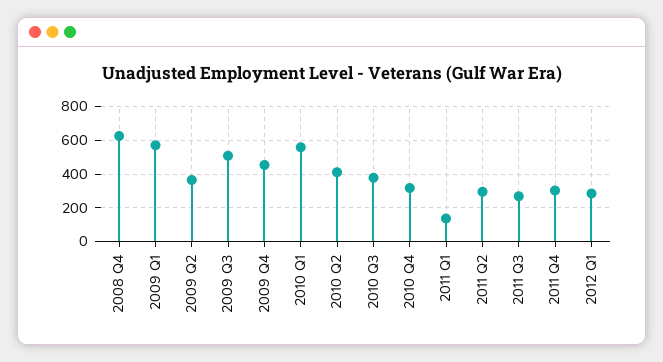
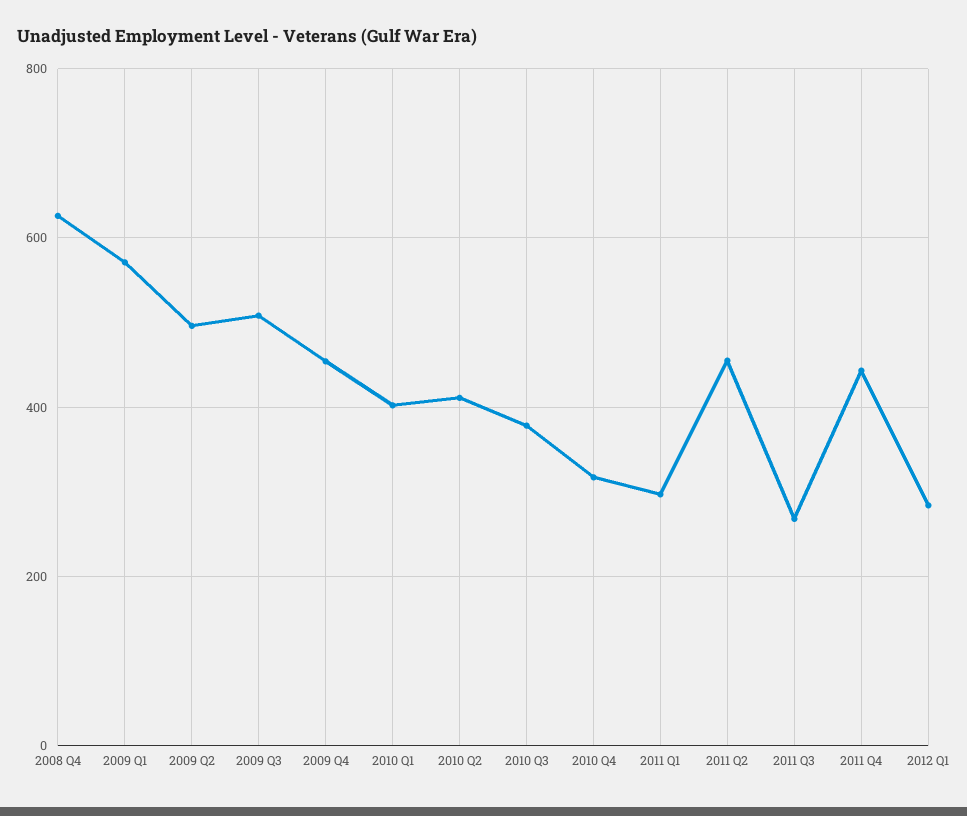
  {
    "2008 Q4": 620,
    "2009 Q1": 580,
-   "2009 Q2": 350,
+   "2009 Q2": 500,
    "2009 Q3": 500,
    "2009 Q4": 460,
-   "2010 Q1": 550,
+   "2010 Q1": 400,
    "2010 Q2": 420,
    "2010 Q3": 380,
    "2010 Q4": 320,
-   "2011 Q1": 150,
+   "2011 Q1": 300,
-   "2011 Q2": 300,
+   "2011 Q2": 460,
    "2011 Q3": 260,
-   "2011 Q4": 300,
+   "2011 Q4": 440,
    "2012 Q1": 280
  }

